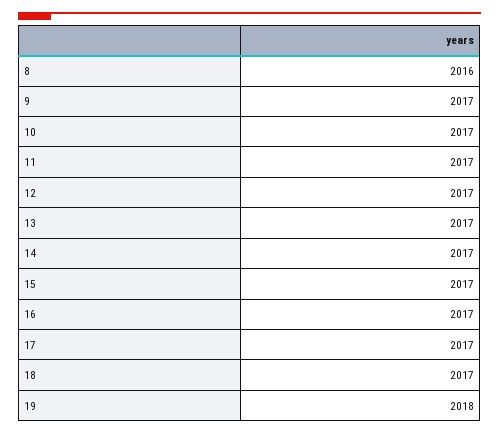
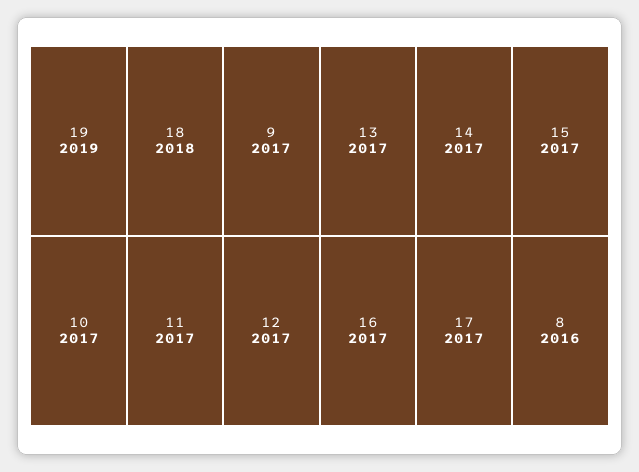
  {
    "8": 2016,
    "9": 2017,
    "10": 2017,
    "11": 2017,
    "12": 2017,
    "13": 2017,
    "14": 2017,
    "15": 2017,
    "16": 2017,
    "17": 2017,
-   "18": 2017,
+   "18": 2018,
-   "19": 2018
+   "19": 2019
  }

